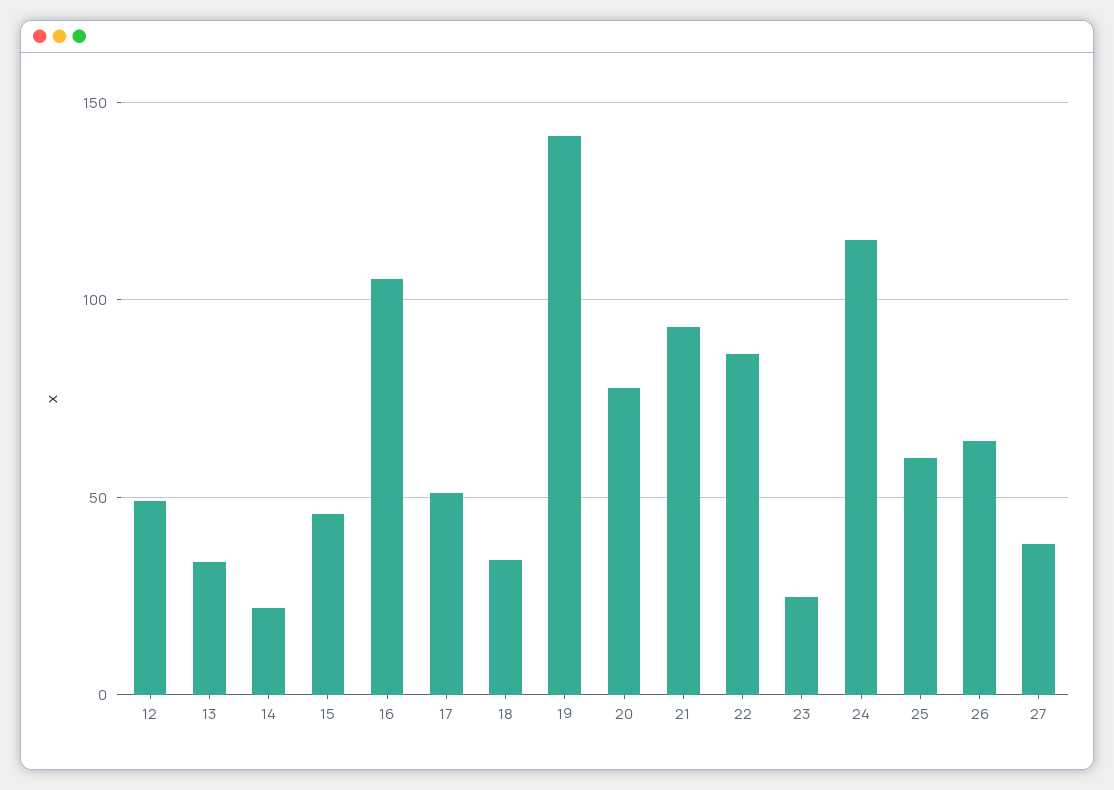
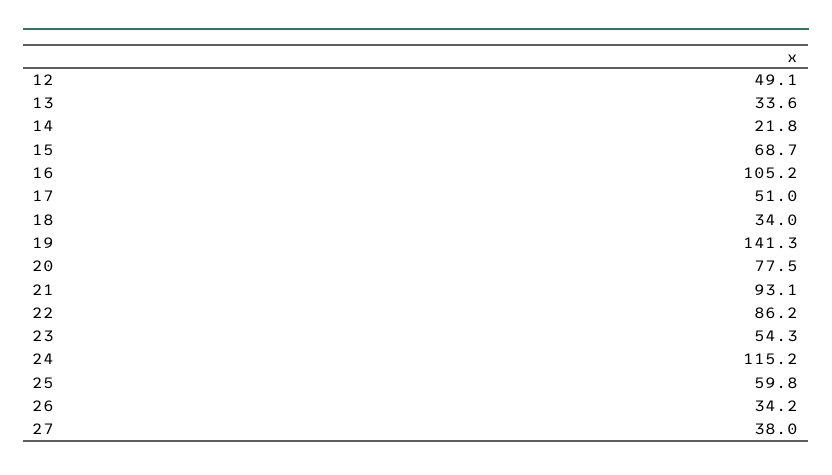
  {
    "12": 49.1,
    "13": 33.6,
    "14": 21.8,
-   "15": 45,
+   "15": 68.7,
    "16": 105.2,
    "17": 51,
    "18": 34,
    "19": 141.3,
    "20": 77.5,
    "21": 93.1,
    "22": 86.2,
-   "23": 25,
+   "23": 54.3,
    "24": 115.2,
    "25": 59.8,
-   "26": 65,
+   "26": 34.2,
    "27": 38
  }

